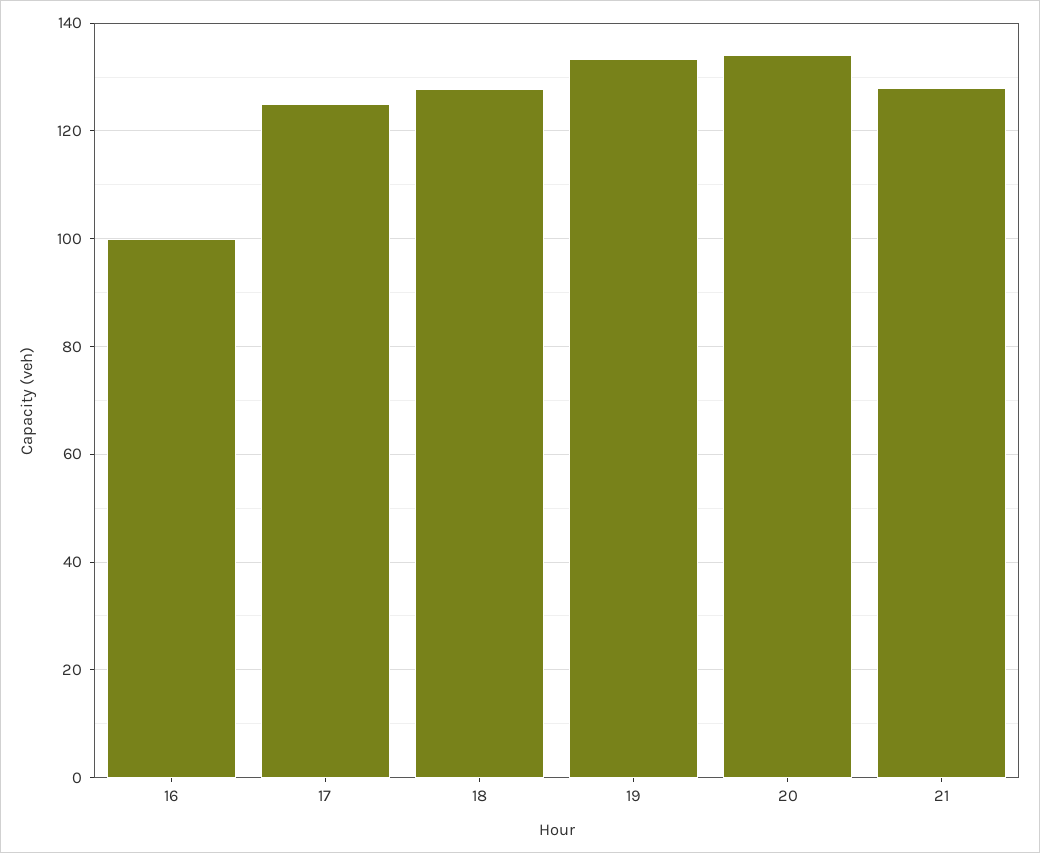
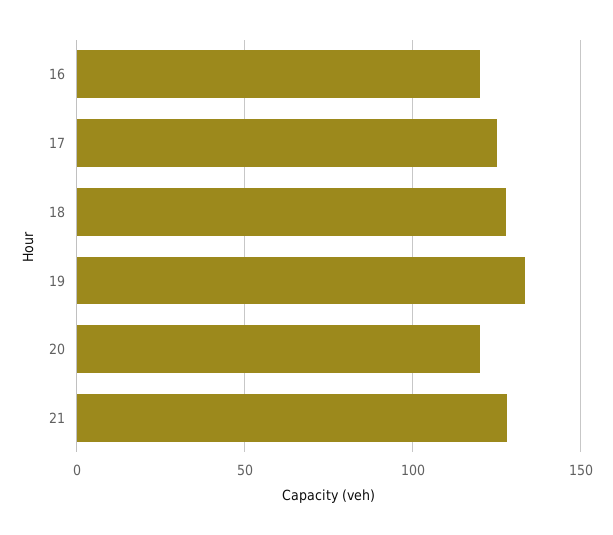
  {
-   "16": 100,
+   "16": 120,
    "17": 126,
    "18": 128,
    "19": 134,
-   "20": 134,
+   "20": 120,
    "21": 128
  }

